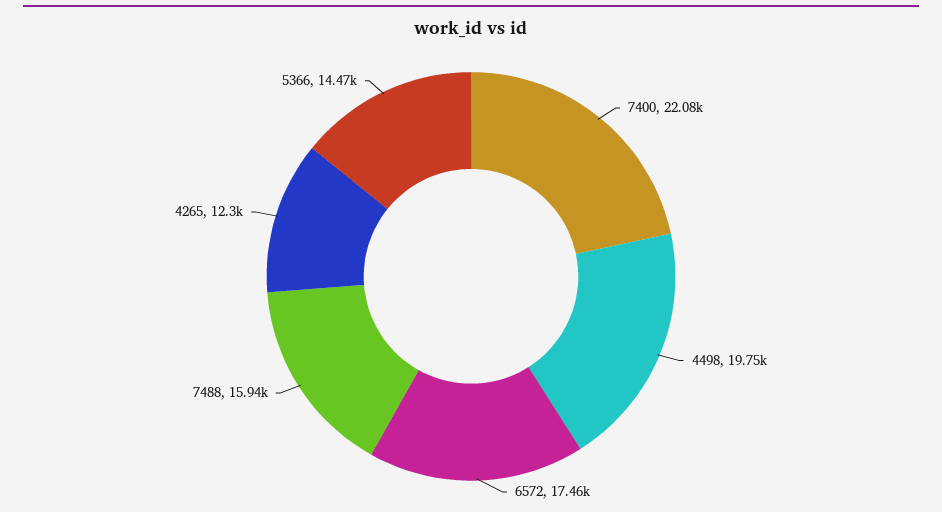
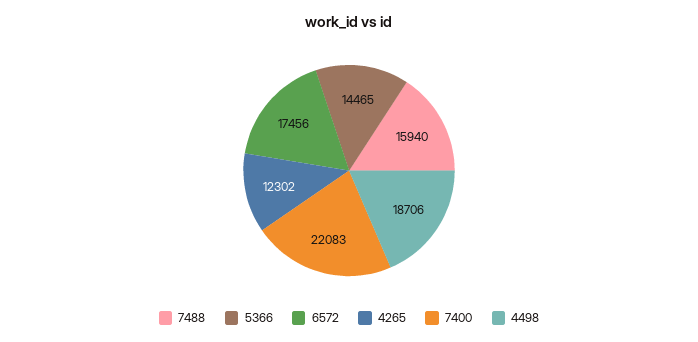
  {
    "7400": 22083,
-   "4498": 19750,
+   "4498": 18706,
    "6572": 17456,
    "7488": 15940,
    "4265": 12302,
    "5366": 14465
  }

